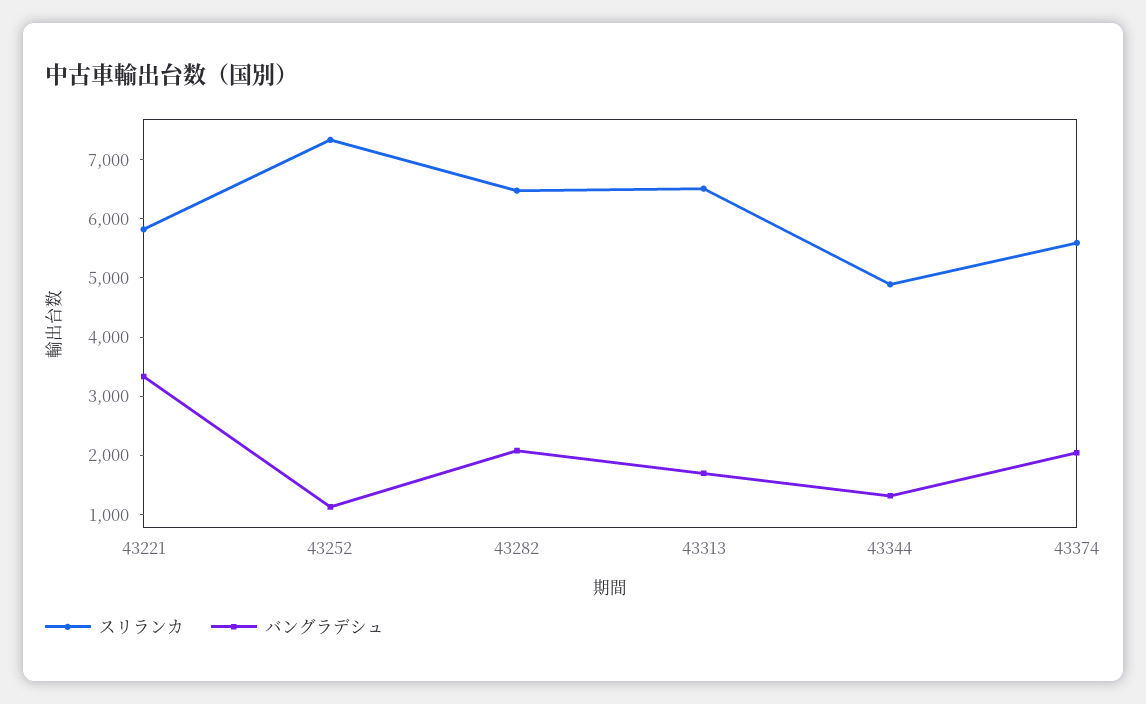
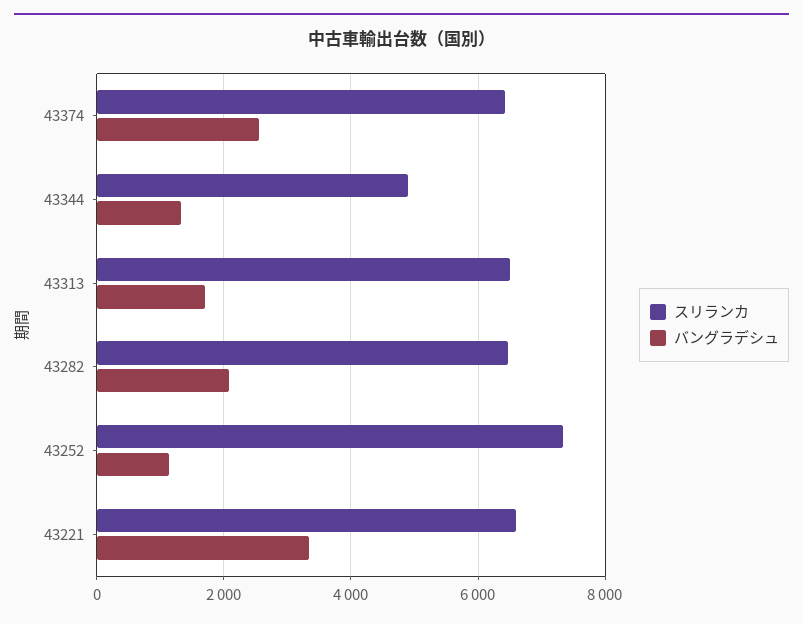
  {
    "スリランカ": {
-     "43221": 5800,
+     "43221": 6600,
      "43252": 7400,
      "43282": 6400,
      "43313": 6600,
      "43344": 4800,
-     "43374": 5600
+     "43374": 6400
    },
    "バングラデシュ": {
      "43221": 3400,
      "43252": 1200,
      "43282": 2000,
      "43313": 1600,
      "43344": 1400,
-     "43374": 2000
+     "43374": 2600
    }
  }

